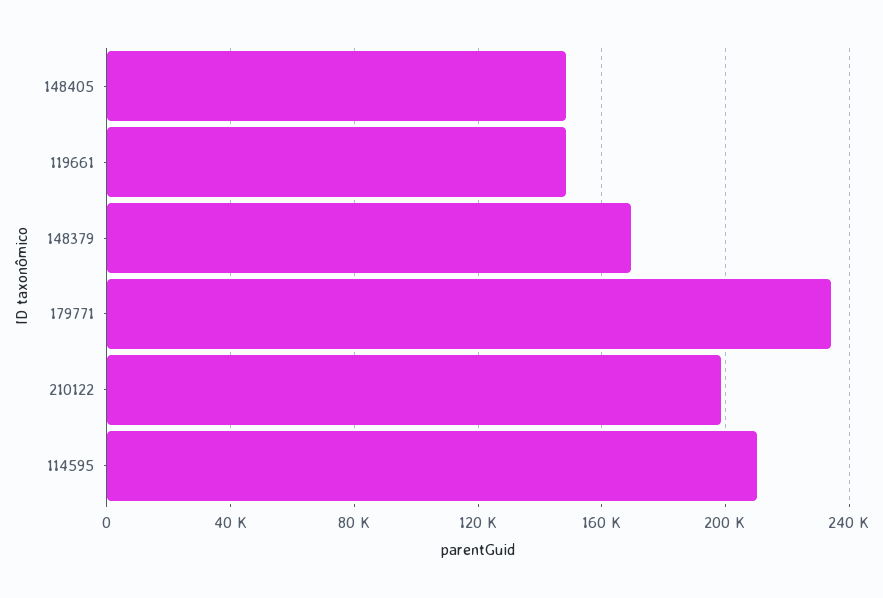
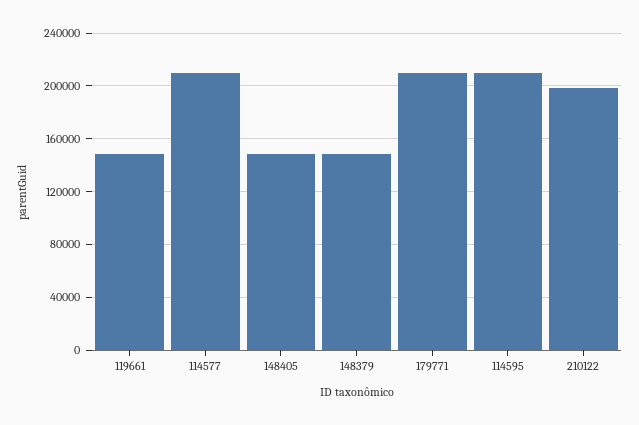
  {
    "148405": 150000,
    "119661": 150000,
-   "148379": 170000,
+   "148379": 150000,
-   "179771": 235000,
+   "179771": 210000,
    "210122": 200000,
-   "114595": 210000
+   "114595": 210000,
+   "114577": 210000
  }

